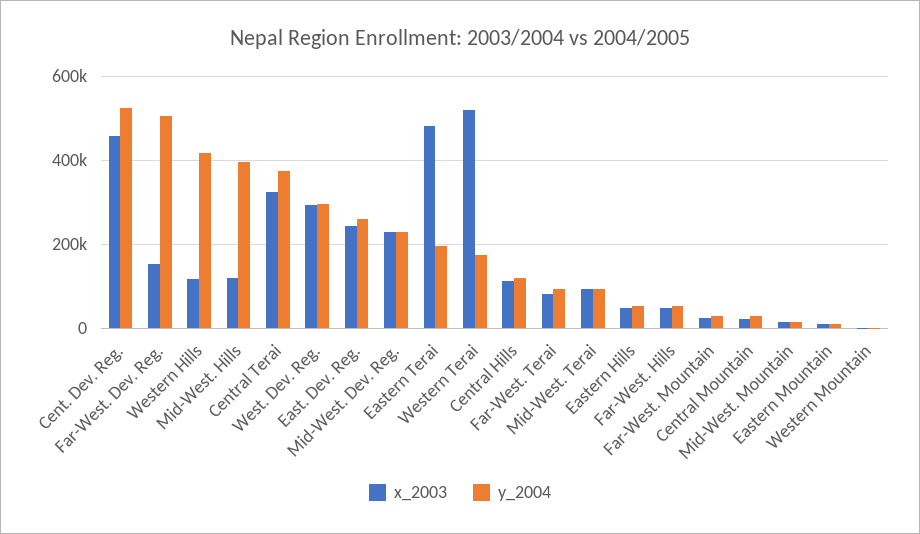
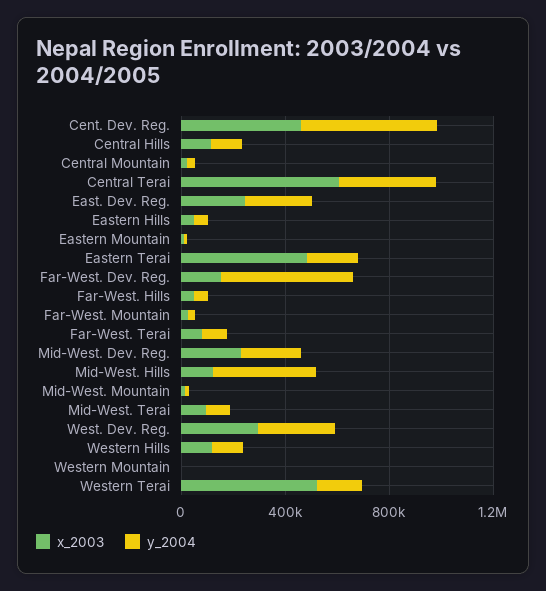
  {
    "x_2003": {
      "Cent. Dev. Reg.": 460000,
      "Far-West. Dev. Reg.": 160000,
      "Western Hills": 120000,
      "Mid-West. Hills": 120000,
-     "Central Terai": 320000,
+     "Central Terai": 600000,
      "West. Dev. Reg.": 300000,
      "East. Dev. Reg.": 240000,
      "Mid-West. Dev. Reg.": 220000,
      "Eastern Terai": 480000,
      "Western Terai": 520000,
      "Central Hills": 120000,
      "Far-West. Terai": 80000,
      "Mid-West. Terai": 100000,
      "Eastern Hills": 40000,
      "Far-West. Hills": 40000,
      "Far-West. Mountain": 20000,
      "Central Mountain": 20000,
      "Mid-West. Mountain": 20000,
      "Eastern Mountain": 0,
      "Western Mountain": 0
    },
    "y_2004": {
      "Cent. Dev. Reg.": 520000,
      "Far-West. Dev. Reg.": 500000,
-     "Western Hills": 420000,
+     "Western Hills": 100000,
      "Mid-West. Hills": 400000,
      "Central Terai": 380000,
      "West. Dev. Reg.": 300000,
      "East. Dev. Reg.": 260000,
      "Mid-West. Dev. Reg.": 220000,
      "Eastern Terai": 200000,
      "Western Terai": 180000,
      "Central Hills": 120000,
      "Far-West. Terai": 100000,
      "Mid-West. Terai": 100000,
      "Eastern Hills": 60000,
      "Far-West. Hills": 60000,
      "Far-West. Mountain": 20000,
      "Central Mountain": 20000,
      "Mid-West. Mountain": 20000,
      "Eastern Mountain": 20000,
      "Western Mountain": 0
    }
  }

